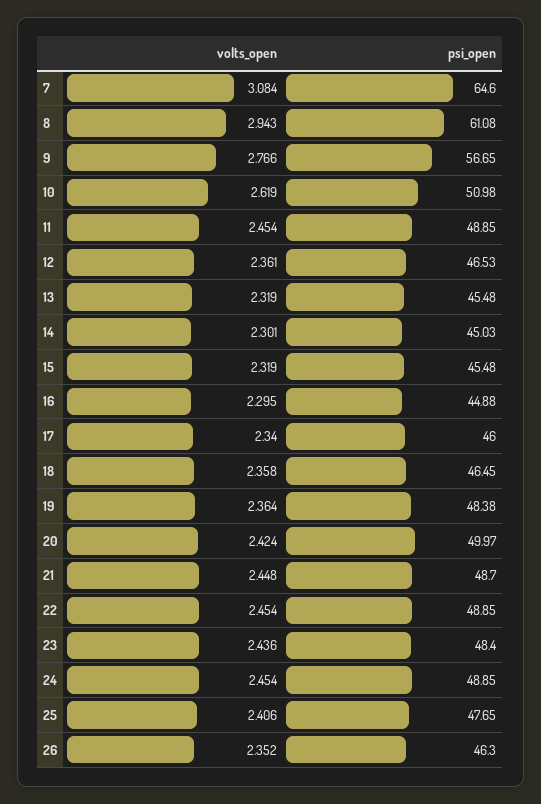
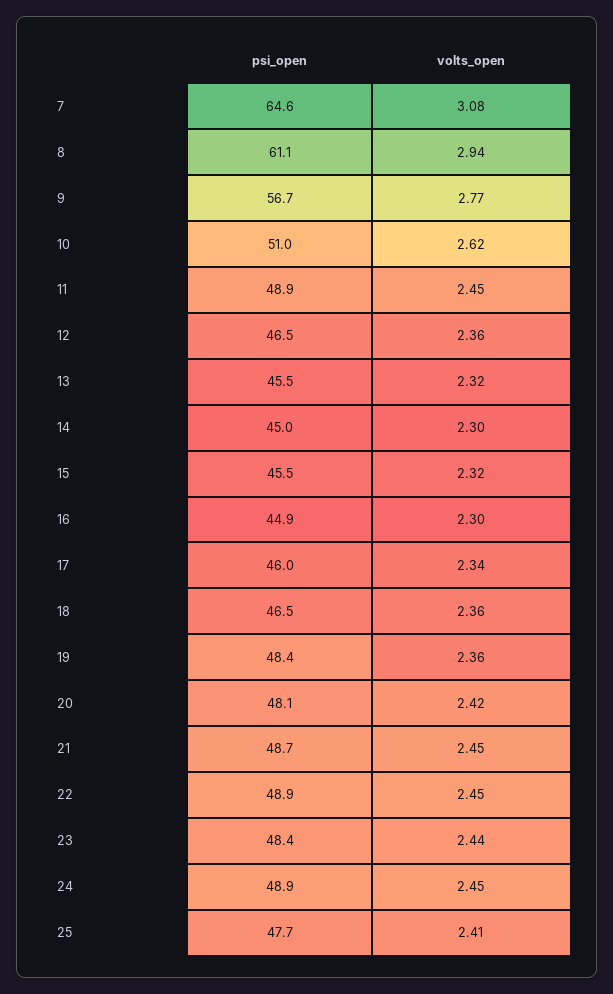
  {
    "volts_open": {
      "7": 3.084,
      "8": 2.943,
      "9": 2.766,
      "10": 2.619,
      "11": 2.454,
      "12": 2.361,
      "13": 2.319,
      "14": 2.301,
      "15": 2.319,
      "16": 2.295,
      "17": 2.34,
      "18": 2.358,
      "19": 2.364,
      "20": 2.424,
      "21": 2.448,
      "22": 2.454,
      "23": 2.436,
      "24": 2.454,
-     "25": 2.406,
+     "25": 2.406
-     "26": 2.352
    },
    "psi_open": {
      "7": 64.6,
      "8": 61.08,
      "9": 56.65,
      "10": 50.98,
      "11": 48.85,
      "12": 46.53,
      "13": 45.48,
      "14": 45.03,
      "15": 45.48,
      "16": 44.88,
      "17": 46,
      "18": 46.45,
      "19": 48.38,
-     "20": 49.97,
+     "20": 48.1,
      "21": 48.7,
      "22": 48.85,
      "23": 48.4,
      "24": 48.85,
-     "25": 47.65,
+     "25": 47.65
-     "26": 46.3
    }
  }

